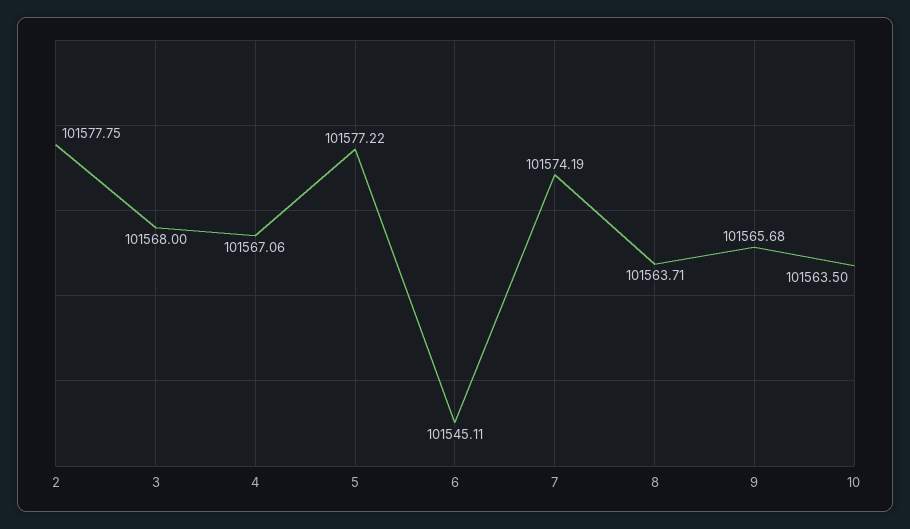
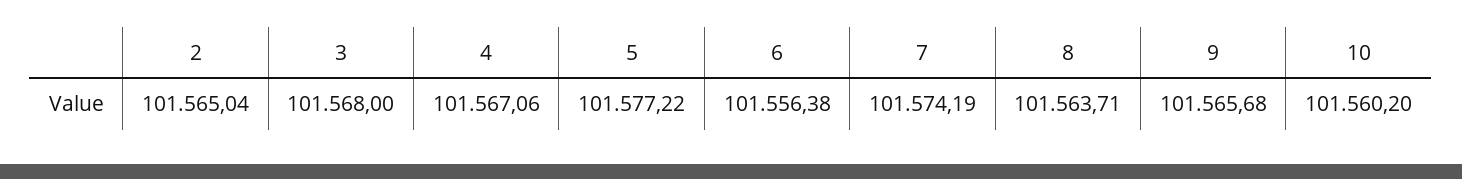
  {
-   "2": 101577.75,
+   "2": 101565.04,
    "3": 101568,
    "4": 101567.06,
    "5": 101577.22,
-   "6": 101545.11,
+   "6": 101556.38,
    "7": 101574.19,
    "8": 101563.71,
    "9": 101565.68,
-   "10": 101563.5
+   "10": 101560.2
  }

